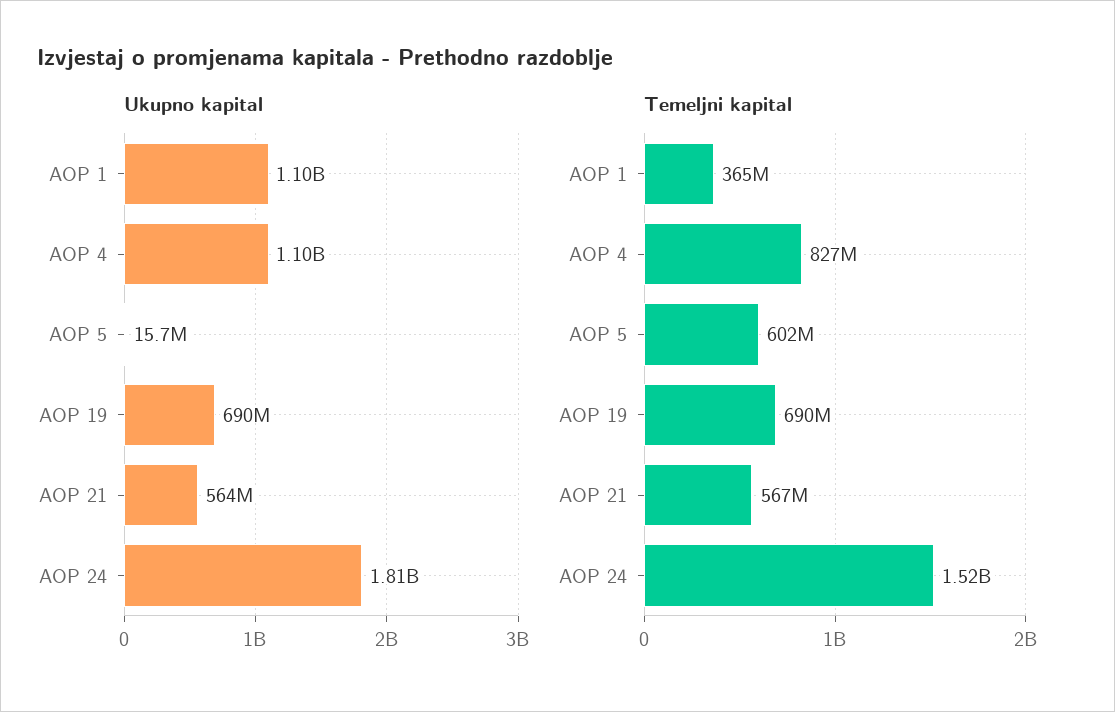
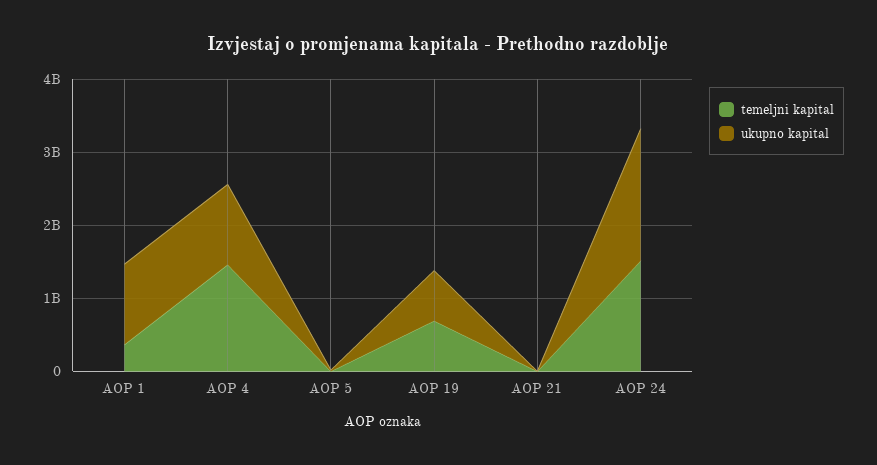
  {
    "Ukupno kapital": {
      "AOP 1": 1100000000,
      "AOP 4": 1100000000,
      "AOP 5": 15700000,
      "AOP 19": 690000000,
-     "AOP 21": 564000000,
+     "AOP 21": 0,
      "AOP 24": 1810000000
    },
    "Temeljni kapital": {
      "AOP 1": 365000000,
-     "AOP 4": 827000000,
+     "AOP 4": 1400000000,
-     "AOP 5": 602000000,
+     "AOP 5": 0,
      "AOP 19": 690000000,
-     "AOP 21": 567000000,
+     "AOP 21": 0,
      "AOP 24": 1520000000
    }
  }

